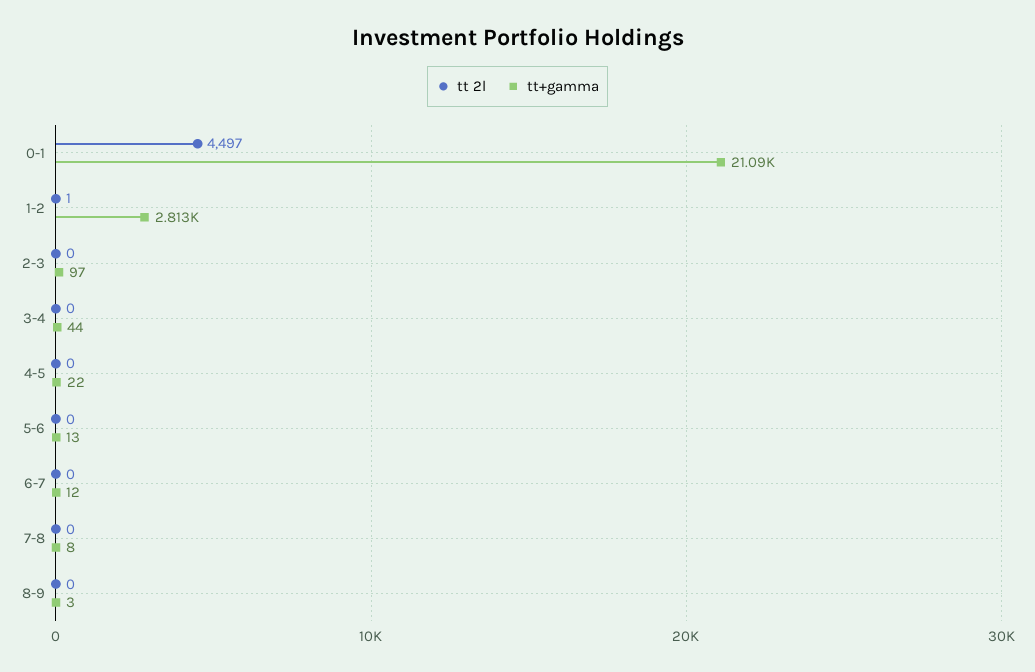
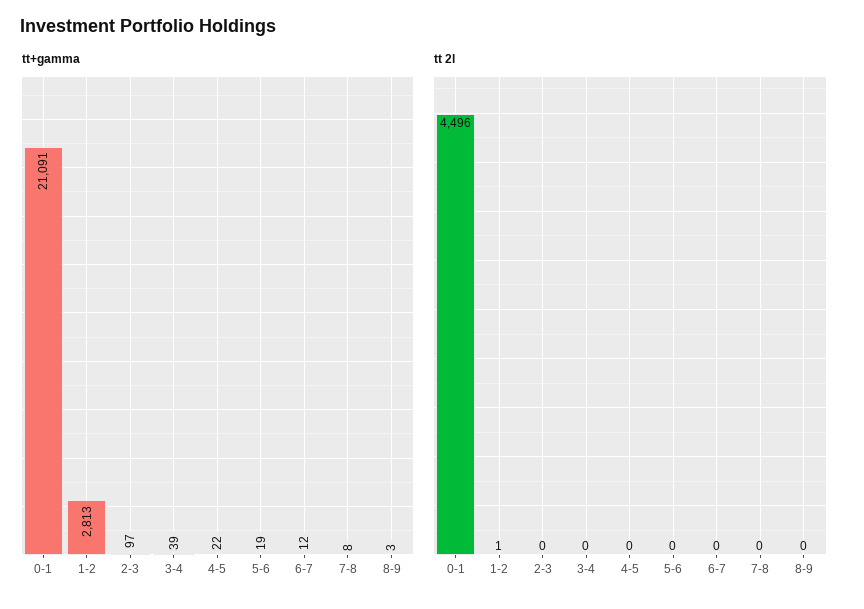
  {
    "tt 2l": {
-     "0-1": 4497,
+     "0-1": 4496,
      "1-2": 1,
      "2-3": 0,
      "3-4": 0,
      "4-5": 0,
      "5-6": 0,
      "6-7": 0,
      "7-8": 0,
      "8-9": 0
    },
    "tt+gamma": {
      "0-1": 21091,
      "1-2": 2813,
      "2-3": 97,
-     "3-4": 44,
+     "3-4": 39,
      "4-5": 22,
-     "5-6": 13,
+     "5-6": 19,
      "6-7": 12,
      "7-8": 8,
      "8-9": 3
    }
  }

